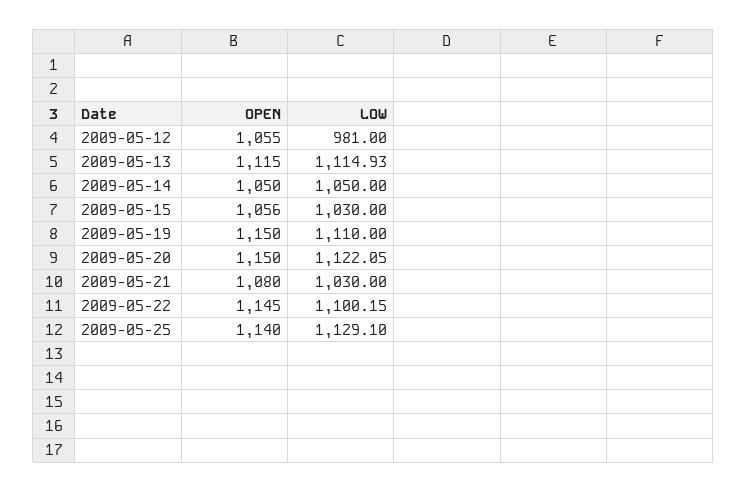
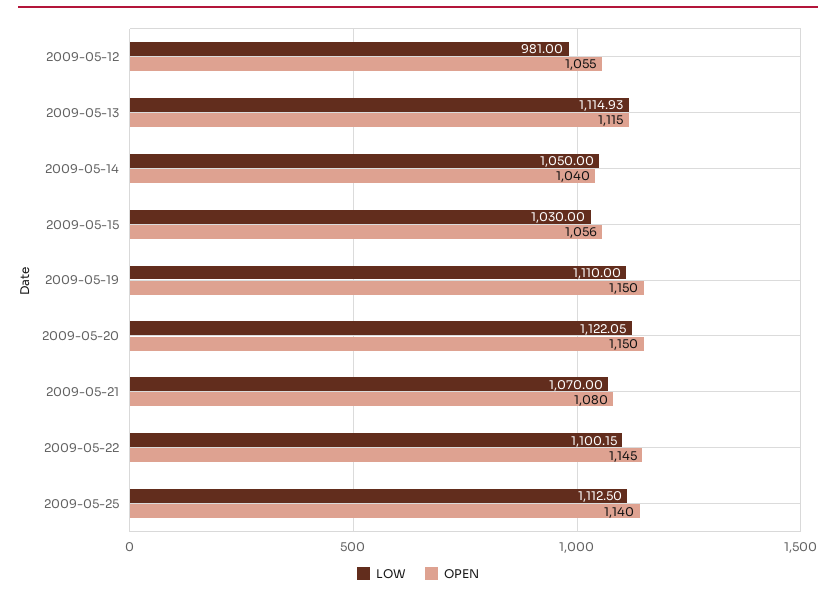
  {
    "OPEN": {
      "2009-05-12": 1055,
      "2009-05-13": 1115,
-     "2009-05-14": 1050,
+     "2009-05-14": 1040,
      "2009-05-15": 1056,
      "2009-05-19": 1150,
      "2009-05-20": 1150,
      "2009-05-21": 1080,
      "2009-05-22": 1145,
      "2009-05-25": 1140
    },
    "LOW": {
      "2009-05-12": 981,
      "2009-05-13": 1114.93,
      "2009-05-14": 1050,
      "2009-05-15": 1030,
      "2009-05-19": 1110,
      "2009-05-20": 1122.05,
-     "2009-05-21": 1030,
+     "2009-05-21": 1070,
      "2009-05-22": 1100.15,
-     "2009-05-25": 1129.1
+     "2009-05-25": 1112.5
    }
  }

